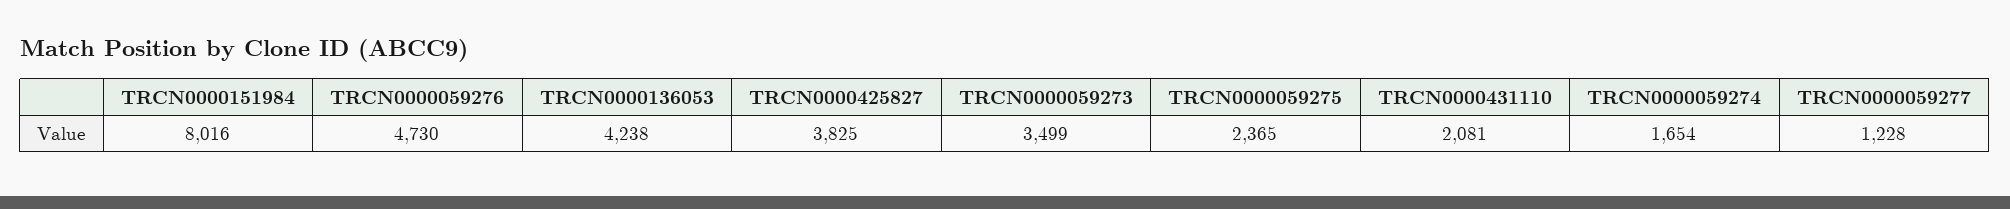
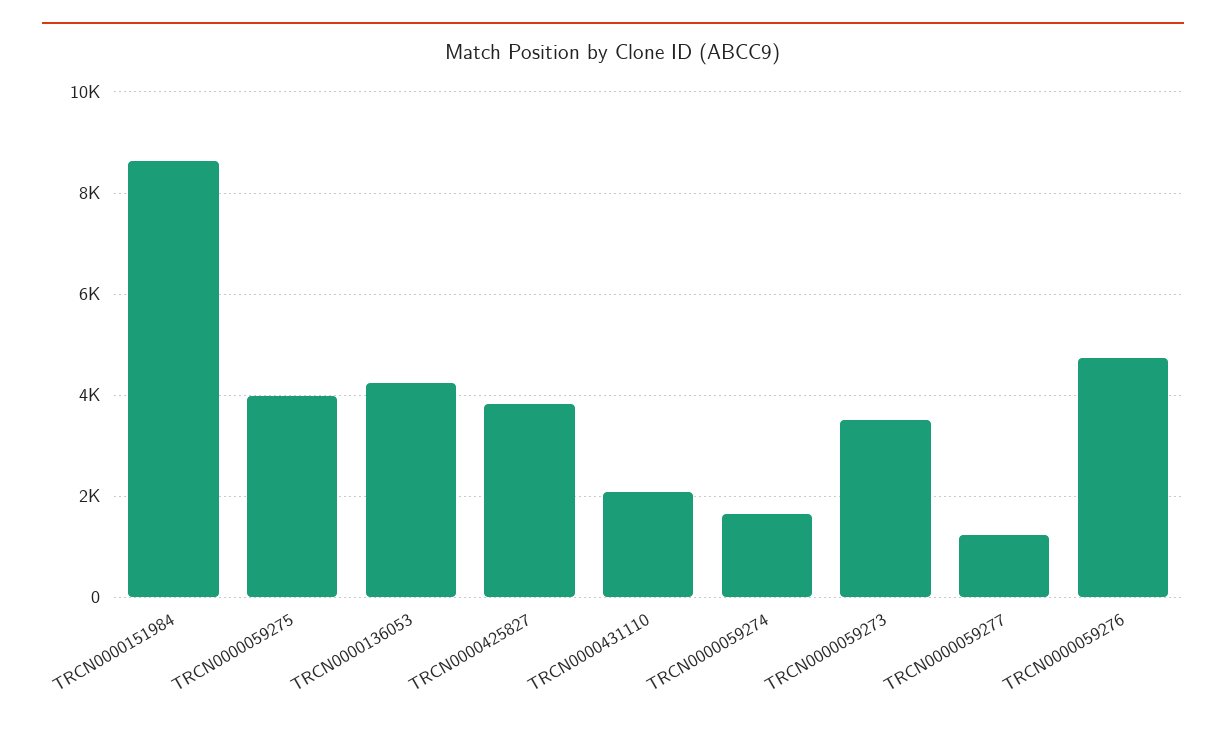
  {
-   "TRCN0000151984": 8016,
+   "TRCN0000151984": 8600,
    "TRCN0000059276": 4730,
    "TRCN0000136053": 4238,
    "TRCN0000425827": 3825,
    "TRCN0000059273": 3499,
-   "TRCN0000059275": 2365,
+   "TRCN0000059275": 4000,
    "TRCN0000431110": 2081,
    "TRCN0000059274": 1654,
    "TRCN0000059277": 1228
  }

